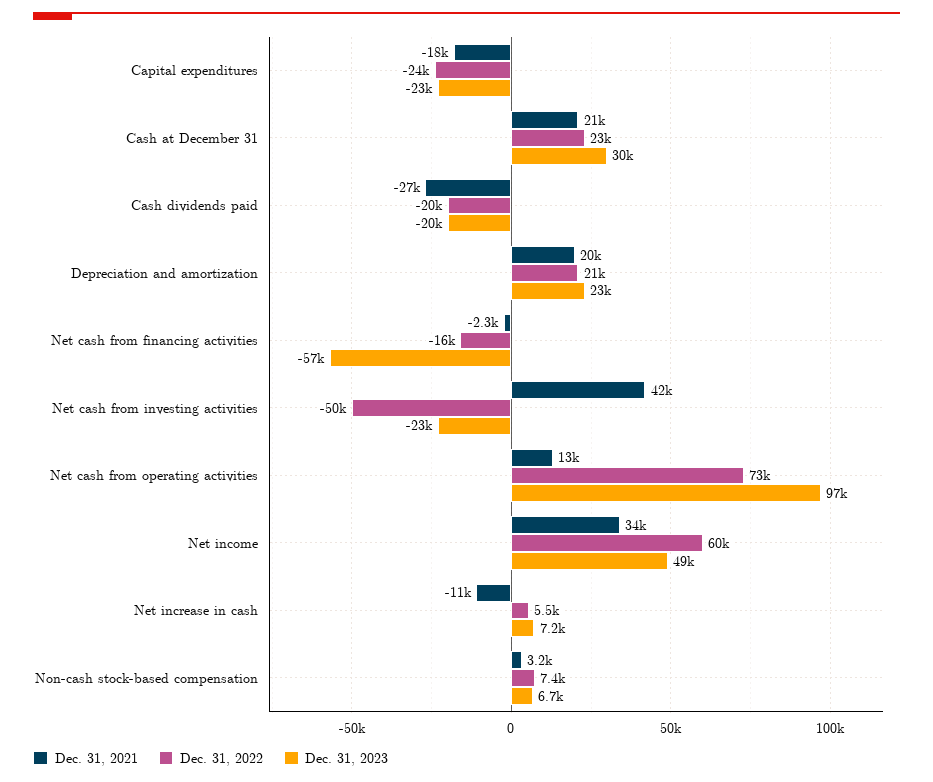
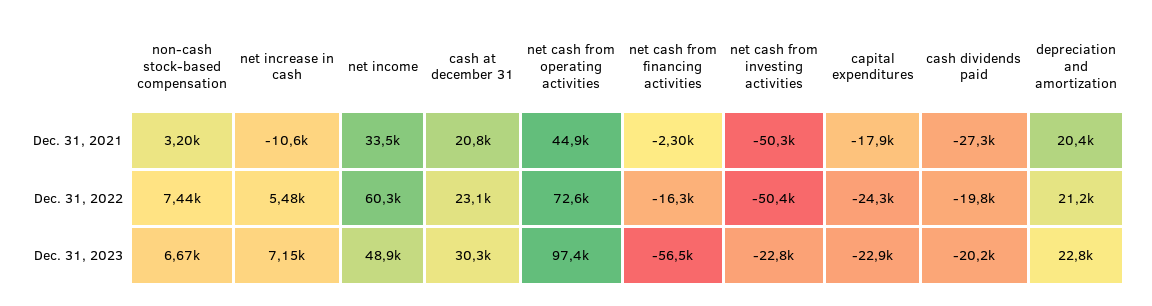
  {
    "Dec. 31, 2021": {
      "Capital expenditures": -17900,
      "Cash at December 31": 20800,
      "Cash dividends paid": -27300,
      "Depreciation and amortization": 20400,
      "Net cash from financing activities": -2300,
-     "Net cash from investing activities": 42000,
+     "Net cash from investing activities": -50300,
-     "Net cash from operating activities": 13000,
+     "Net cash from operating activities": 44900,
      "Net income": 33500,
      "Net increase in cash": -10600,
      "Non-cash stock-based compensation": 3200
    },
    "Dec. 31, 2022": {
      "Capital expenditures": -24300,
      "Cash at December 31": 23100,
      "Cash dividends paid": -19800,
      "Depreciation and amortization": 21200,
      "Net cash from financing activities": -16300,
      "Net cash from investing activities": -50400,
      "Net cash from operating activities": 72600,
      "Net income": 60300,
      "Net increase in cash": 5480,
      "Non-cash stock-based compensation": 7440
    },
    "Dec. 31, 2023": {
      "Capital expenditures": -22900,
      "Cash at December 31": 30300,
      "Cash dividends paid": -20200,
      "Depreciation and amortization": 22800,
      "Net cash from financing activities": -56500,
      "Net cash from investing activities": -22800,
      "Net cash from operating activities": 97400,
      "Net income": 48900,
      "Net increase in cash": 7150,
      "Non-cash stock-based compensation": 6670
    }
  }

